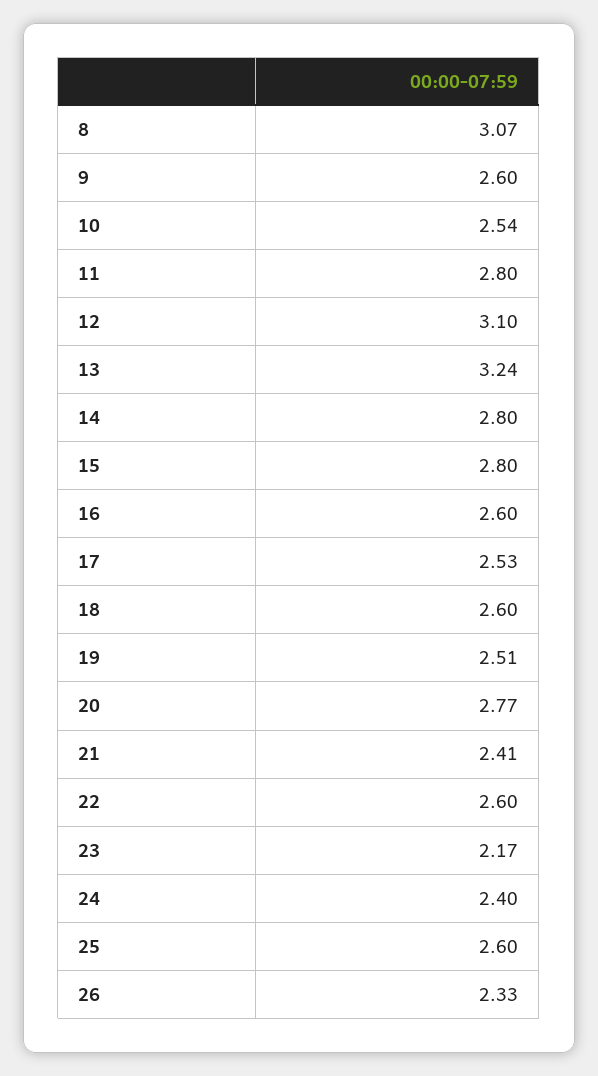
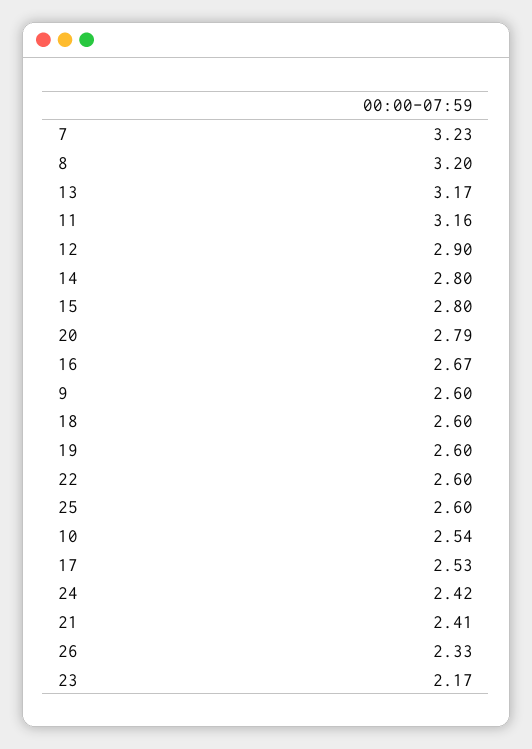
  {
-   "8": 3.07,
+   "8": 3.2,
    "9": 2.6,
    "10": 2.54,
-   "11": 2.8,
+   "11": 3.16,
-   "12": 3.1,
+   "12": 2.9,
-   "13": 3.24,
+   "13": 3.17,
    "14": 2.8,
    "15": 2.8,
-   "16": 2.6,
+   "16": 2.67,
    "17": 2.53,
    "18": 2.6,
-   "19": 2.51,
+   "19": 2.6,
-   "20": 2.77,
+   "20": 2.79,
    "21": 2.41,
    "22": 2.6,
    "23": 2.17,
-   "24": 2.4,
+   "24": 2.42,
    "25": 2.6,
-   "26": 2.33
+   "26": 2.33,
+   "7": 3.23
  }

